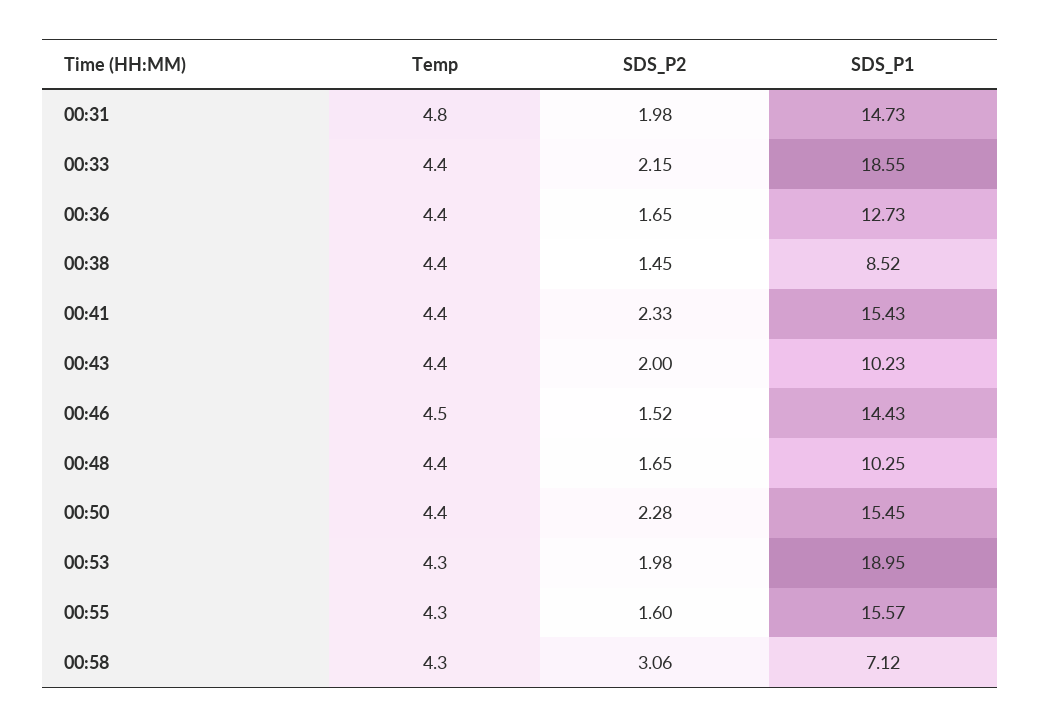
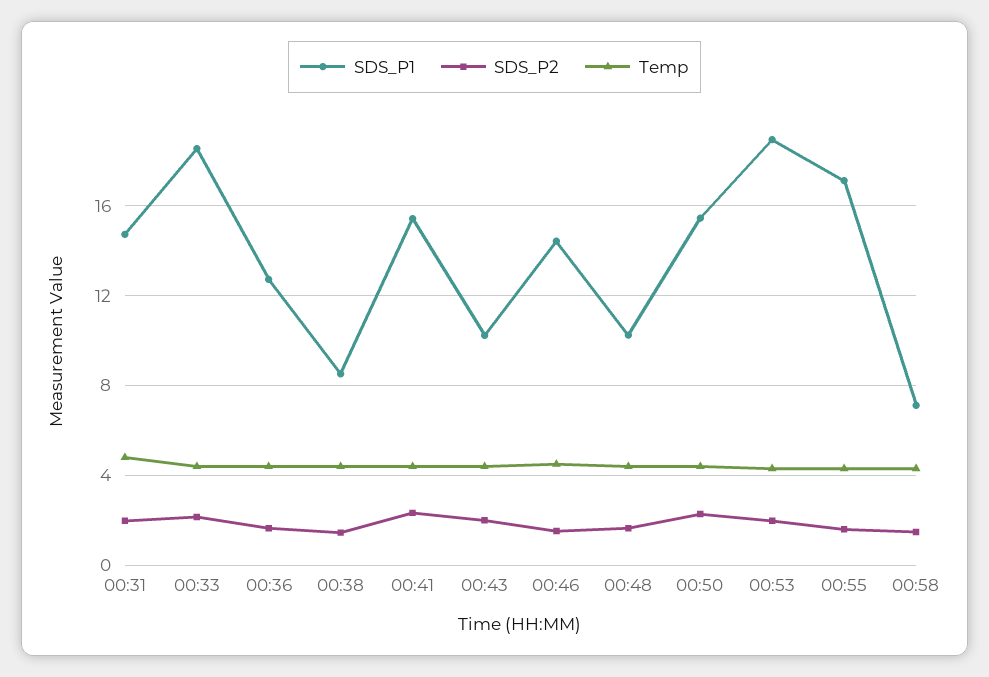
  {
    "Temp": {
      "00:31": 4.8,
      "00:33": 4.4,
      "00:36": 4.4,
      "00:38": 4.4,
      "00:41": 4.4,
      "00:43": 4.4,
      "00:46": 4.5,
      "00:48": 4.4,
      "00:50": 4.4,
      "00:53": 4.3,
      "00:55": 4.3,
      "00:58": 4.3
    },
    "SDS_P2": {
      "00:31": 1.98,
      "00:33": 2.15,
      "00:36": 1.65,
      "00:38": 1.45,
      "00:41": 2.33,
      "00:43": 2,
      "00:46": 1.52,
      "00:48": 1.65,
      "00:50": 2.28,
      "00:53": 1.98,
      "00:55": 1.6,
-     "00:58": 3.06
+     "00:58": 1.5
    },
    "SDS_P1": {
      "00:31": 14.73,
      "00:33": 18.55,
      "00:36": 12.73,
      "00:38": 8.52,
      "00:41": 15.43,
      "00:43": 10.23,
      "00:46": 14.43,
      "00:48": 10.25,
      "00:50": 15.45,
      "00:53": 18.95,
-     "00:55": 15.57,
+     "00:55": 17,
      "00:58": 7.12
    }
  }

